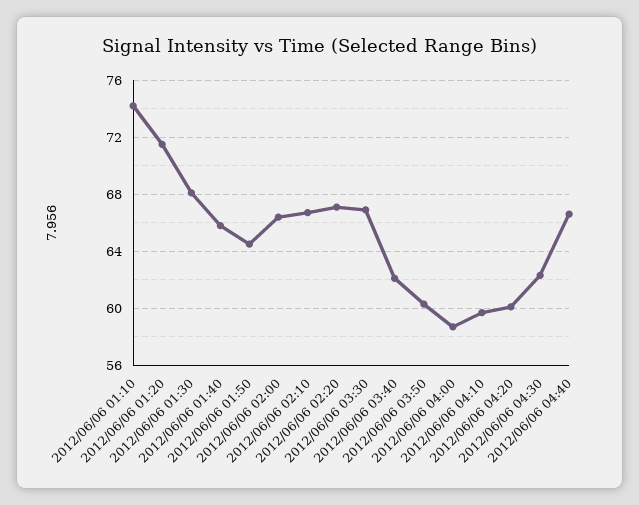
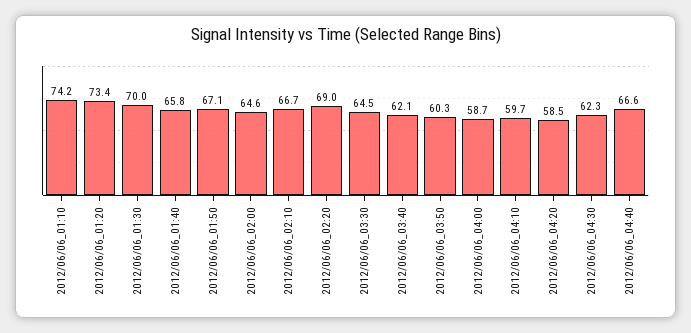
  {
    "2012/06/06 01:10": 74.2,
-   "2012/06/06 01:20": 71.5,
+   "2012/06/06 01:20": 73.4,
-   "2012/06/06 01:30": 68,
+   "2012/06/06 01:30": 70,
    "2012/06/06 01:40": 65.8,
-   "2012/06/06 01:50": 64.5,
+   "2012/06/06 01:50": 67.1,
-   "2012/06/06 02:00": 66.5,
+   "2012/06/06 02:00": 64.6,
    "2012/06/06 02:10": 66.7,
-   "2012/06/06 02:20": 67,
+   "2012/06/06 02:20": 69,
-   "2012/06/06 03:30": 67,
+   "2012/06/06 03:30": 64.5,
    "2012/06/06 03:40": 62.1,
    "2012/06/06 03:50": 60.3,
    "2012/06/06 04:00": 58.7,
    "2012/06/06 04:10": 59.7,
-   "2012/06/06 04:20": 60,
+   "2012/06/06 04:20": 58.5,
    "2012/06/06 04:30": 62.3,
    "2012/06/06 04:40": 66.6
  }

